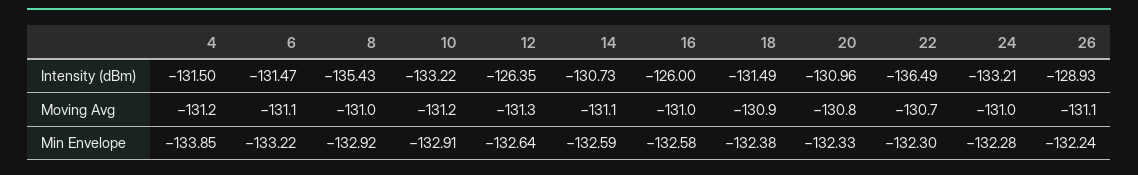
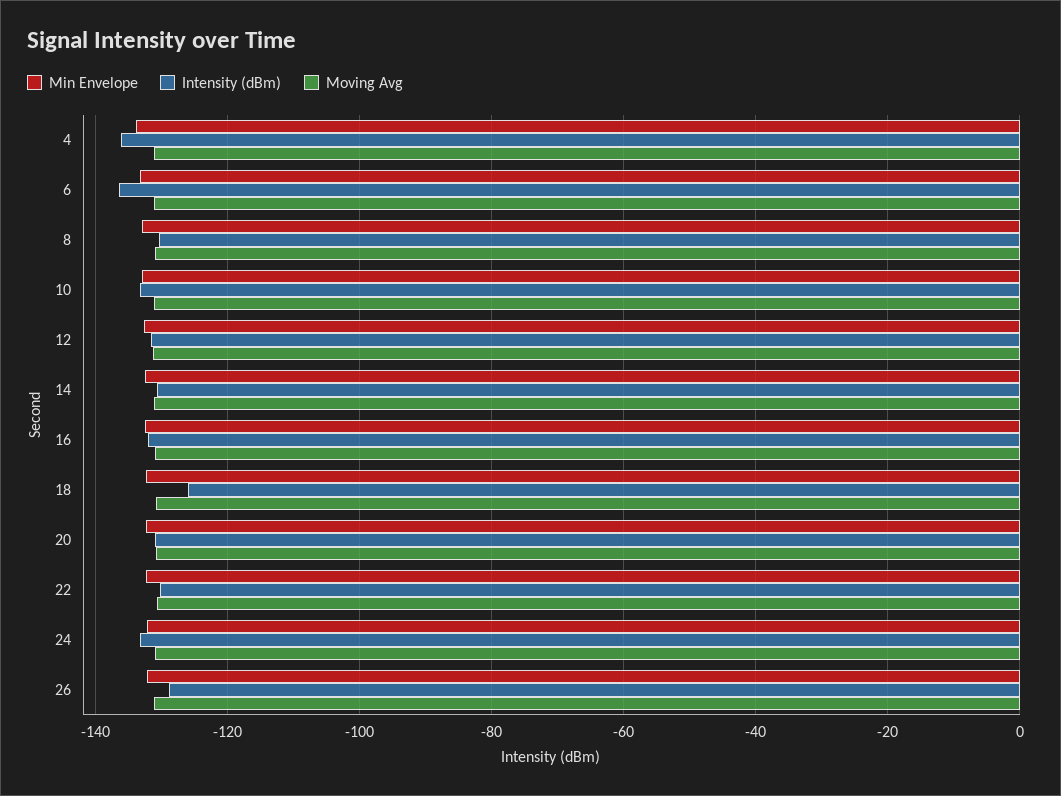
  {
    "Intensity (dBm)": {
-     "4": -131.5,
+     "4": -136,
-     "6": -131.47,
+     "6": -136,
-     "8": -135.43,
+     "8": -130,
      "10": -133.22,
-     "12": -126.35,
+     "12": -132,
      "14": -130.73,
-     "16": -126,
+     "16": -132,
-     "18": -131.49,
+     "18": -126,
      "20": -130.96,
-     "22": -136.49,
+     "22": -130,
      "24": -133.21,
      "26": -128.93
    },
    "Moving Avg": {
      "4": -131.2,
      "6": -131.1,
      "8": -131,
      "10": -131.2,
      "12": -131.3,
      "14": -131.1,
      "16": -131,
      "18": -130.9,
      "20": -130.8,
      "22": -130.7,
      "24": -131,
      "26": -131.1
    },
    "Min Envelope": {
      "4": -133.85,
      "6": -133.22,
      "8": -132.92,
      "10": -132.91,
      "12": -132.64,
      "14": -132.59,
      "16": -132.58,
      "18": -132.38,
      "20": -132.33,
      "22": -132.3,
      "24": -132.28,
      "26": -132.24
    }
  }

